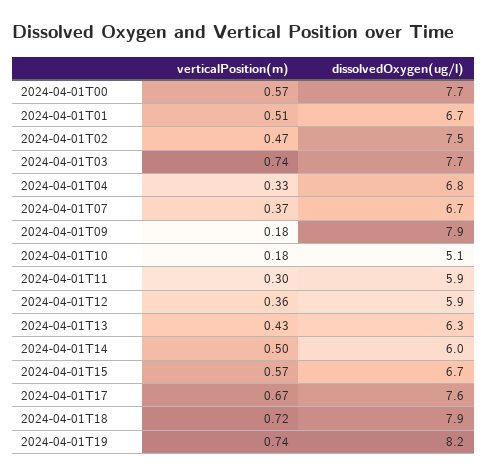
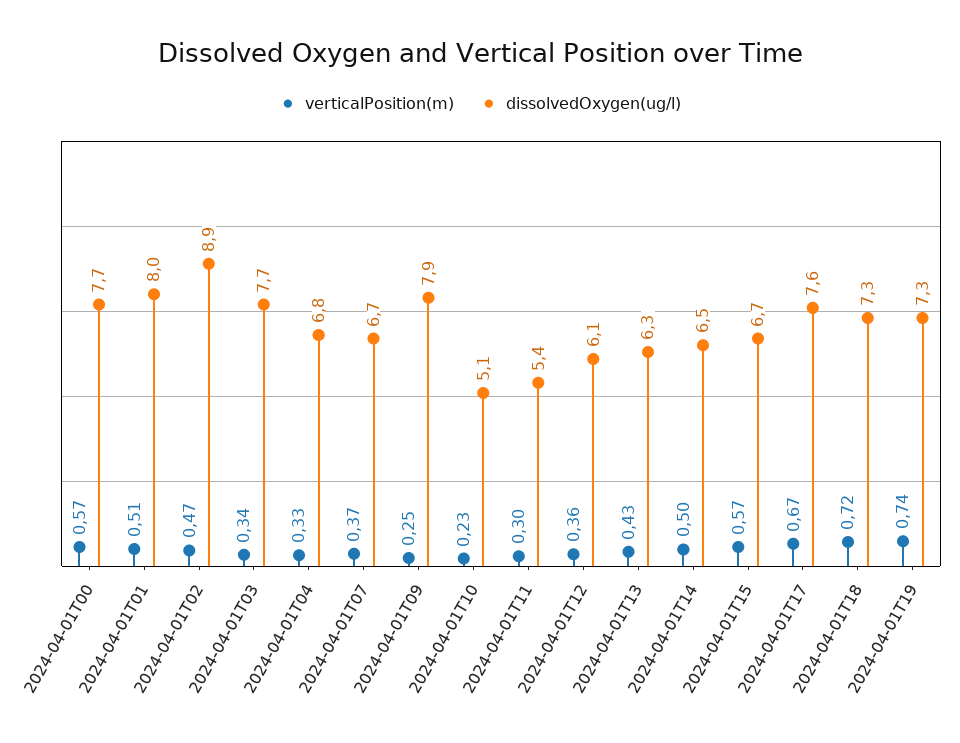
  {
    "verticalPosition(m)": {
      "2024-04-01T00": 0.57,
      "2024-04-01T01": 0.51,
      "2024-04-01T02": 0.47,
-     "2024-04-01T03": 0.74,
+     "2024-04-01T03": 0.34,
      "2024-04-01T04": 0.33,
      "2024-04-01T07": 0.37,
-     "2024-04-01T09": 0.18,
+     "2024-04-01T09": 0.25,
-     "2024-04-01T10": 0.18,
+     "2024-04-01T10": 0.23,
      "2024-04-01T11": 0.3,
      "2024-04-01T12": 0.36,
      "2024-04-01T13": 0.43,
      "2024-04-01T14": 0.5,
      "2024-04-01T15": 0.57,
      "2024-04-01T17": 0.67,
      "2024-04-01T18": 0.72,
      "2024-04-01T19": 0.74
    },
    "dissolvedOxygen(ug/l)": {
      "2024-04-01T00": 7.7,
-     "2024-04-01T01": 6.7,
+     "2024-04-01T01": 8,
-     "2024-04-01T02": 7.5,
+     "2024-04-01T02": 8.9,
      "2024-04-01T03": 7.7,
      "2024-04-01T04": 6.8,
      "2024-04-01T07": 6.7,
      "2024-04-01T09": 7.9,
      "2024-04-01T10": 5.1,
-     "2024-04-01T11": 5.9,
+     "2024-04-01T11": 5.4,
-     "2024-04-01T12": 5.9,
+     "2024-04-01T12": 6.1,
      "2024-04-01T13": 6.3,
-     "2024-04-01T14": 6,
+     "2024-04-01T14": 6.5,
      "2024-04-01T15": 6.7,
      "2024-04-01T17": 7.6,
-     "2024-04-01T18": 7.9,
+     "2024-04-01T18": 7.3,
-     "2024-04-01T19": 8.2
+     "2024-04-01T19": 7.3
    }
  }

